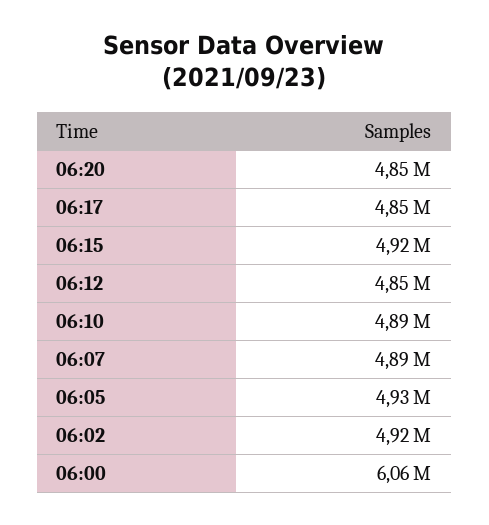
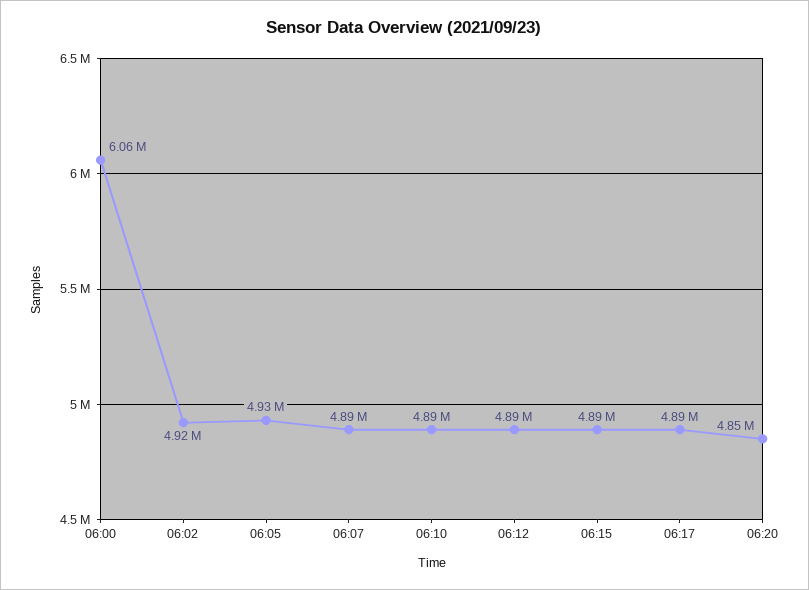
  {
    "06:20": 4850000,
-   "06:17": 4850000,
+   "06:17": 4890000,
-   "06:15": 4920000,
+   "06:15": 4890000,
-   "06:12": 4850000,
+   "06:12": 4890000,
    "06:10": 4890000,
    "06:07": 4890000,
    "06:05": 4930000,
    "06:02": 4920000,
    "06:00": 6060000
  }

